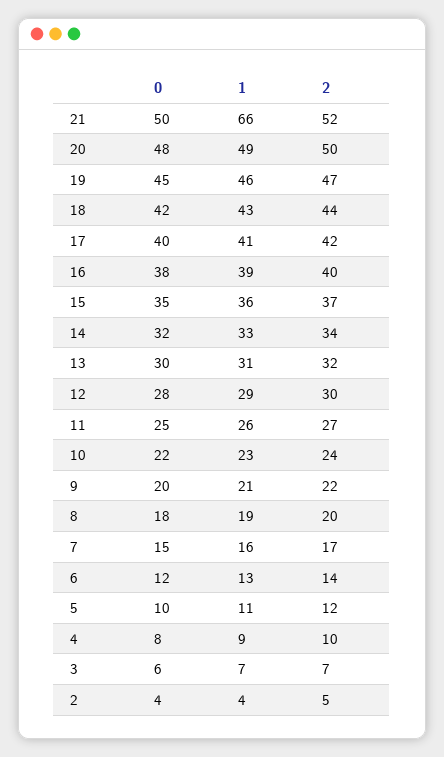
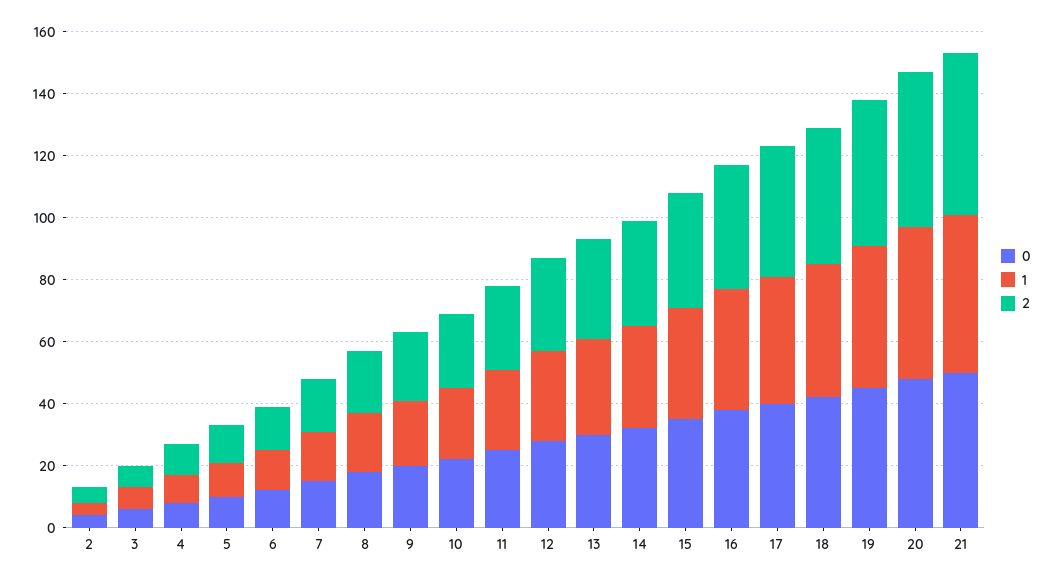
  {
    "0": {
      "21": 50,
      "20": 48,
      "19": 45,
      "18": 42,
      "17": 40,
      "16": 38,
      "15": 35,
      "14": 32,
      "13": 30,
      "12": 28,
      "11": 25,
      "10": 22,
      "9": 20,
      "8": 18,
      "7": 15,
      "6": 12,
      "5": 10,
      "4": 8,
      "3": 6,
      "2": 4
    },
    "1": {
-     "21": 66,
+     "21": 50,
      "20": 49,
      "19": 46,
      "18": 43,
      "17": 41,
      "16": 39,
      "15": 36,
      "14": 33,
      "13": 31,
      "12": 29,
      "11": 26,
      "10": 23,
      "9": 21,
      "8": 19,
      "7": 16,
      "6": 13,
      "5": 11,
      "4": 9,
      "3": 7,
      "2": 4
    },
    "2": {
      "21": 52,
      "20": 50,
      "19": 47,
      "18": 44,
      "17": 42,
      "16": 40,
      "15": 37,
      "14": 34,
      "13": 32,
      "12": 30,
      "11": 27,
      "10": 24,
      "9": 22,
      "8": 20,
      "7": 17,
      "6": 14,
      "5": 12,
      "4": 10,
      "3": 7,
      "2": 5
    }
  }

